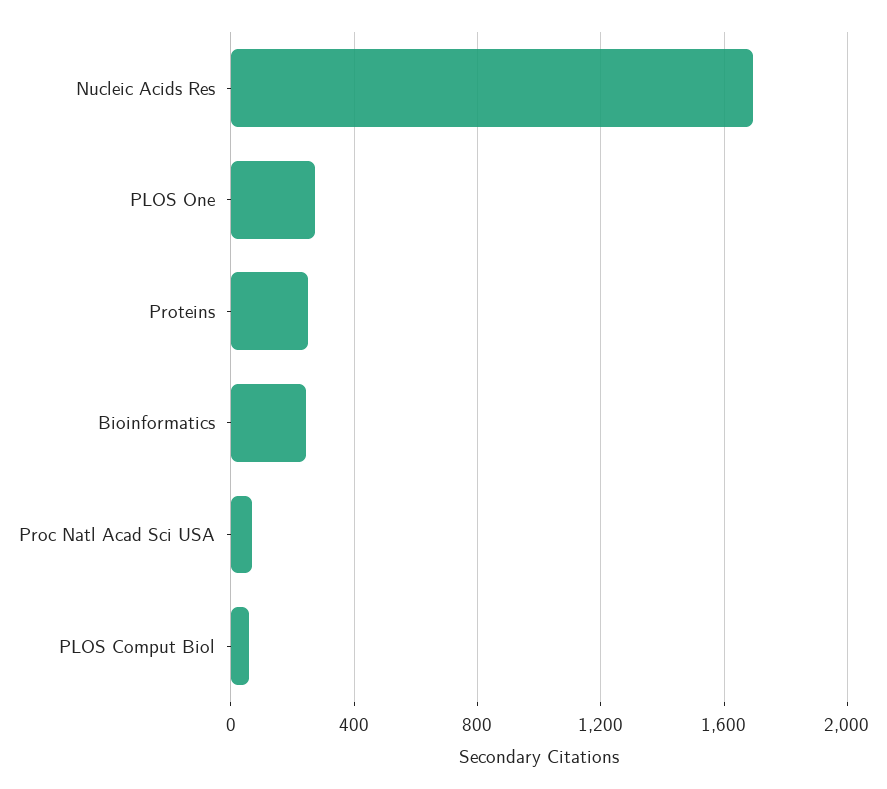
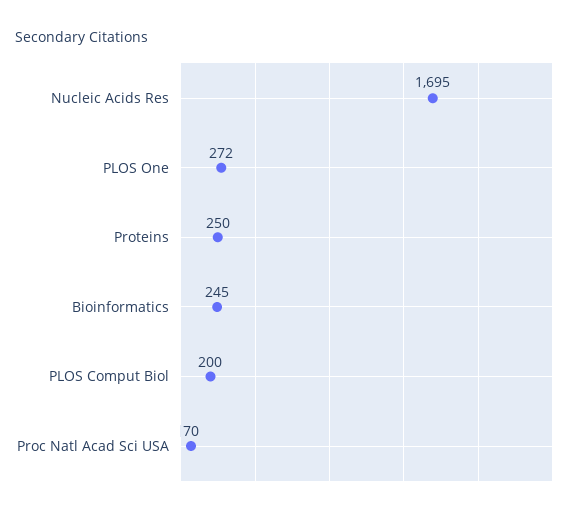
  {
    "Nucleic Acids Res": 1695,
    "PLOS One": 272,
    "Proteins": 250,
    "Bioinformatics": 245,
    "Proc Natl Acad Sci USA": 70,
-   "PLOS Comput Biol": 50
+   "PLOS Comput Biol": 200
  }

